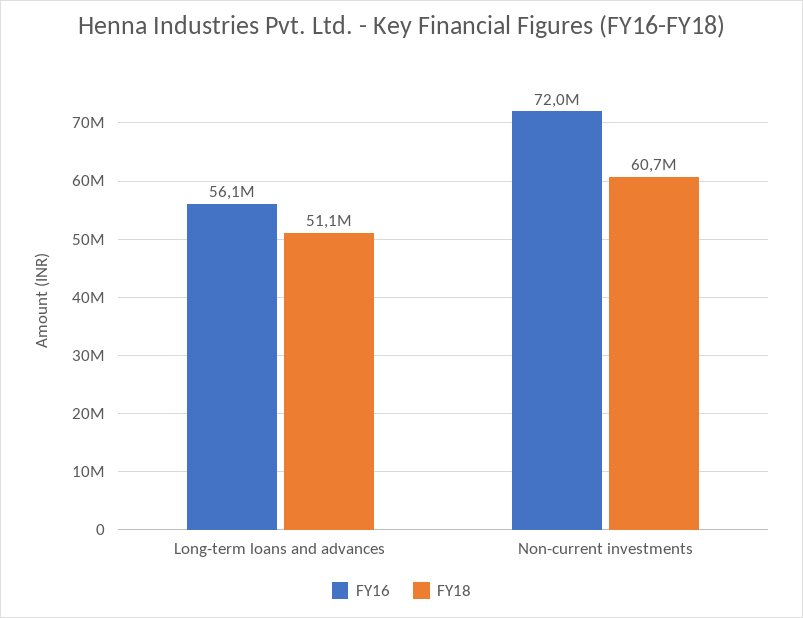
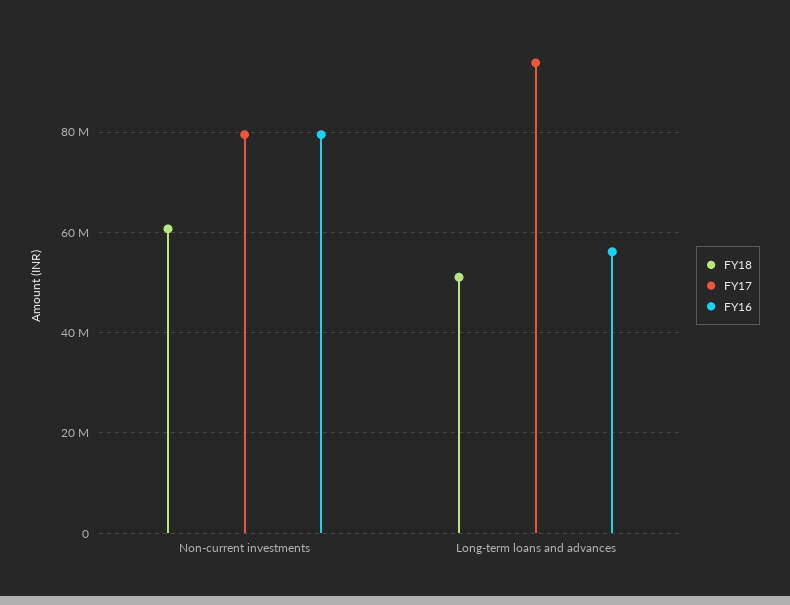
  {
    "FY16": {
      "Long-term loans and advances": 56100000,
-     "Non-current investments": 72000000
+     "Non-current investments": 80000000
    },
    "FY18": {
      "Long-term loans and advances": 51100000,
      "Non-current investments": 60700000
-   }
+   },
+   "FY17": {
+     "Non-current investments": 80000000,
+     "Long-term loans and advances": 94000000
+   }
  }

